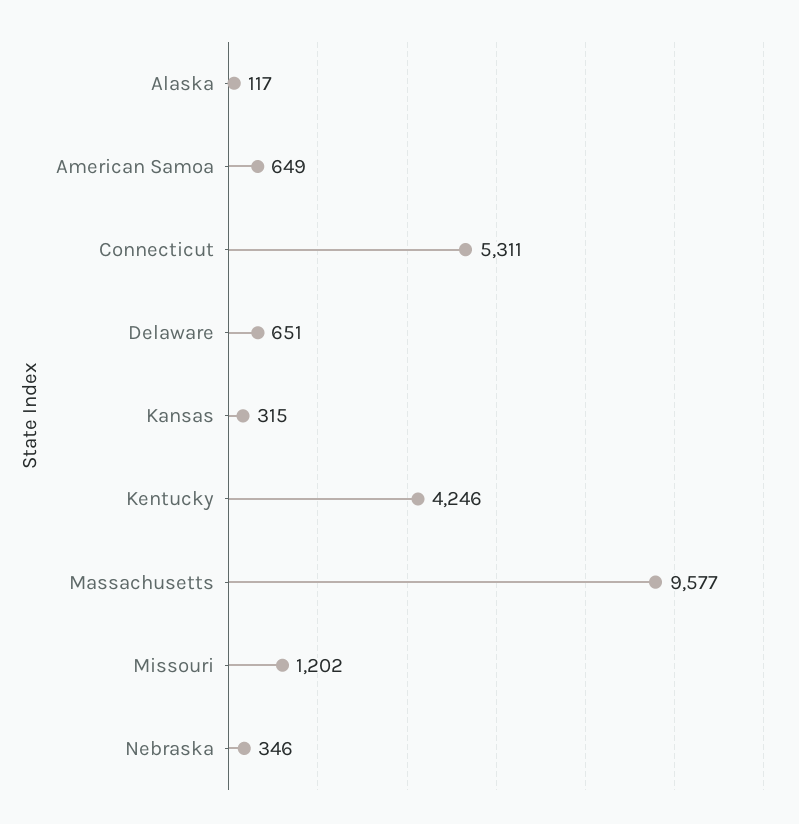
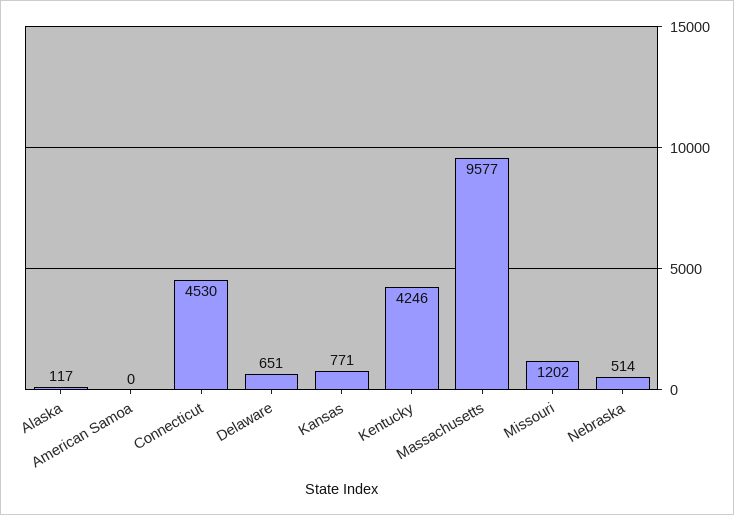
  {
    "Alaska": 117,
-   "American Samoa": 649,
+   "American Samoa": 0,
-   "Connecticut": 5311,
+   "Connecticut": 4530,
    "Delaware": 651,
-   "Kansas": 315,
+   "Kansas": 771,
    "Kentucky": 4246,
    "Massachusetts": 9577,
    "Missouri": 1202,
-   "Nebraska": 346
+   "Nebraska": 514
  }

